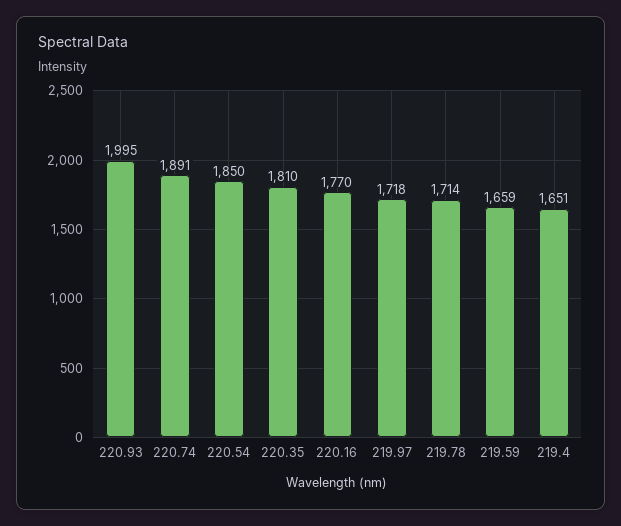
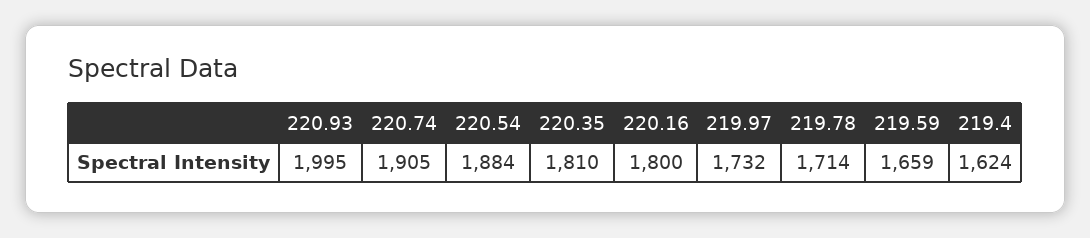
  {
    "220.93": 1995,
-   "220.74": 1891,
+   "220.74": 1905,
-   "220.54": 1850,
+   "220.54": 1884,
    "220.35": 1810,
-   "220.16": 1770,
+   "220.16": 1800,
-   "219.97": 1718,
+   "219.97": 1732,
    "219.78": 1714,
    "219.59": 1659,
-   "219.4": 1651
+   "219.4": 1624
  }

